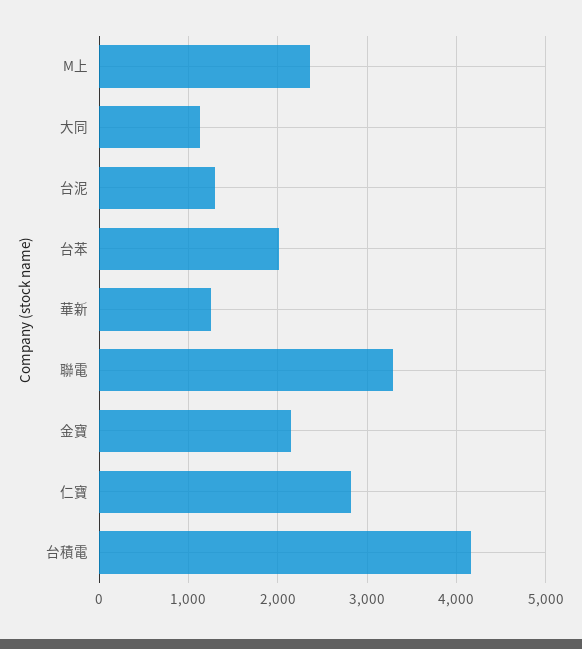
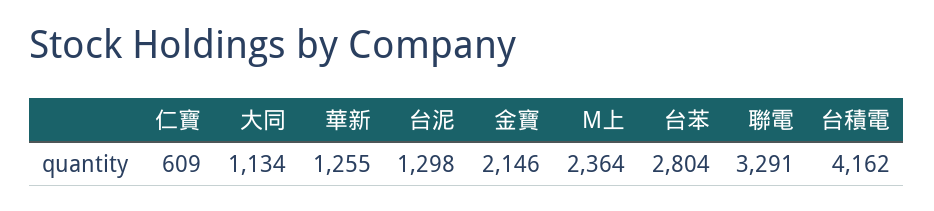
  {
    "M上": 2364,
    "大同": 1134,
    "台泥": 1298,
-   "台苯": 2000,
+   "台苯": 2804,
    "華新": 1255,
    "聯電": 3291,
    "金寶": 2146,
-   "仁寶": 2800,
+   "仁寶": 609,
    "台積電": 4162
  }

